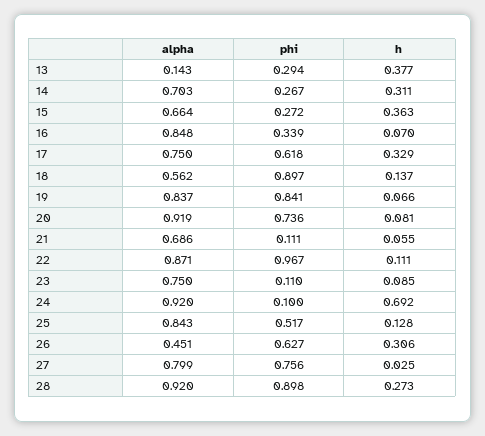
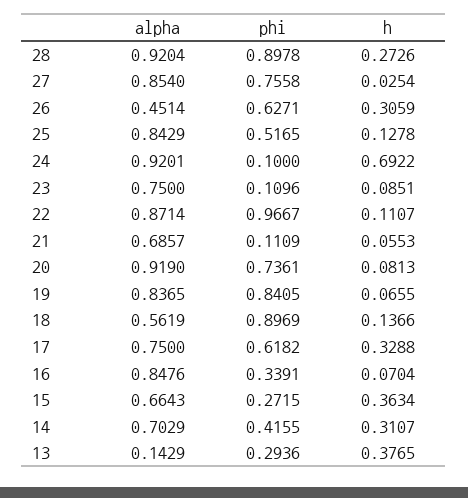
  {
    "alpha": {
      "13": 0.1429,
      "14": 0.7029,
      "15": 0.6643,
      "16": 0.8476,
      "17": 0.75,
      "18": 0.5619,
      "19": 0.8365,
      "20": 0.919,
      "21": 0.6857,
      "22": 0.8714,
      "23": 0.75,
      "24": 0.9201,
      "25": 0.8429,
      "26": 0.4514,
-     "27": 0.799,
+     "27": 0.854,
      "28": 0.9204
    },
    "phi": {
      "13": 0.2936,
-     "14": 0.267,
+     "14": 0.4155,
      "15": 0.2715,
      "16": 0.3391,
      "17": 0.6182,
      "18": 0.8969,
      "19": 0.8405,
      "20": 0.7361,
      "21": 0.1109,
      "22": 0.9667,
      "23": 0.1096,
      "24": 0.1,
      "25": 0.5165,
      "26": 0.6271,
      "27": 0.7558,
      "28": 0.8978
    },
    "h": {
      "13": 0.3765,
      "14": 0.3107,
      "15": 0.3634,
      "16": 0.0704,
      "17": 0.3288,
      "18": 0.1366,
      "19": 0.0655,
      "20": 0.0813,
      "21": 0.0553,
      "22": 0.1107,
      "23": 0.0851,
      "24": 0.6922,
      "25": 0.1278,
      "26": 0.3059,
      "27": 0.0254,
      "28": 0.2726
    }
  }

